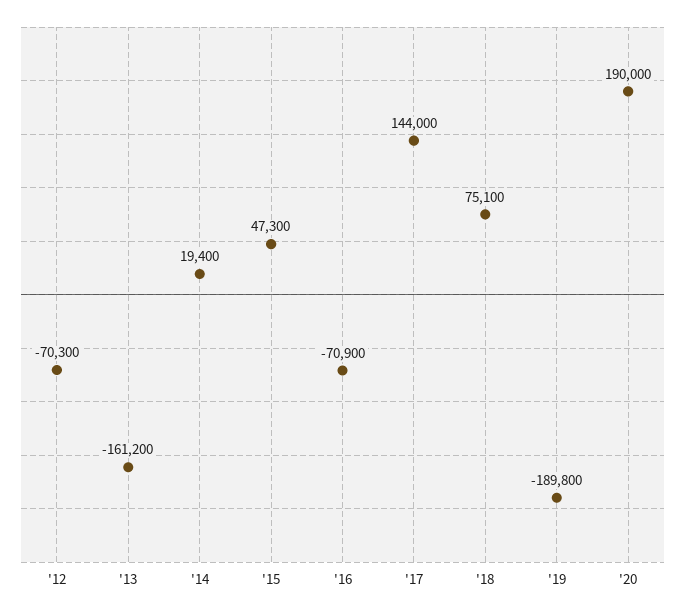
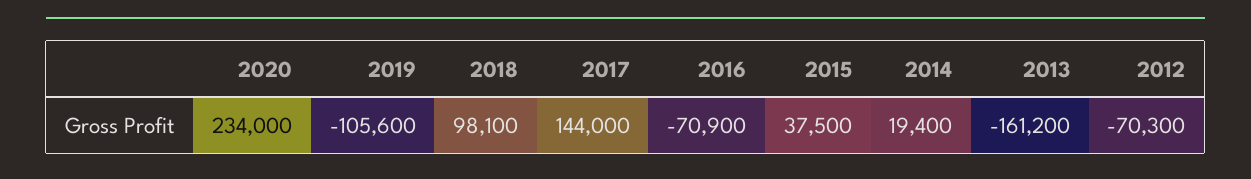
  {
    "'12": -70300,
    "'13": -161200,
    "'14": 19400,
-   "'15": 47300,
+   "'15": 37500,
    "'16": -70900,
    "'17": 144000,
-   "'18": 75100,
+   "'18": 98100,
-   "'19": -189800,
+   "'19": -105600,
-   "'20": 190000
+   "'20": 234000
  }

